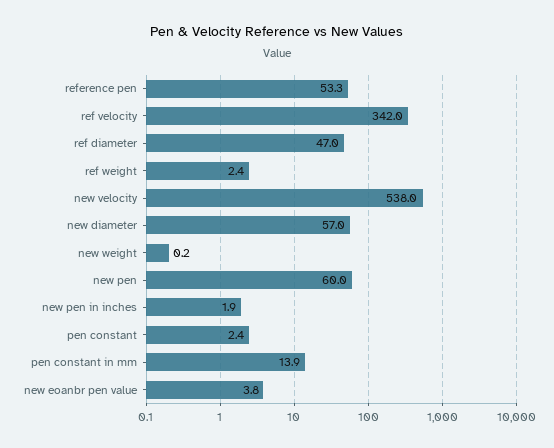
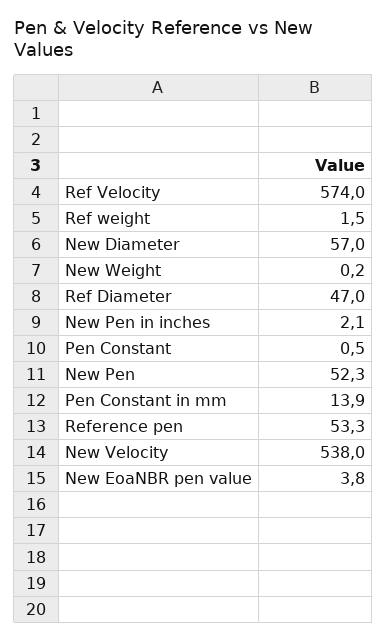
  {
    "reference pen": 53.3,
-   "ref velocity": 342,
+   "ref velocity": 574,
    "ref diameter": 47,
-   "ref weight": 2.4,
+   "ref weight": 1.5,
    "new velocity": 538,
    "new diameter": 57,
    "new weight": 0.2,
-   "new pen": 60,
+   "new pen": 52.3,
-   "new pen in inches": 1.9,
+   "new pen in inches": 2.1,
-   "pen constant": 2.4,
+   "pen constant": 0.5,
    "pen constant in mm": 13.9,
    "new eoanbr pen value": 3.8
  }

